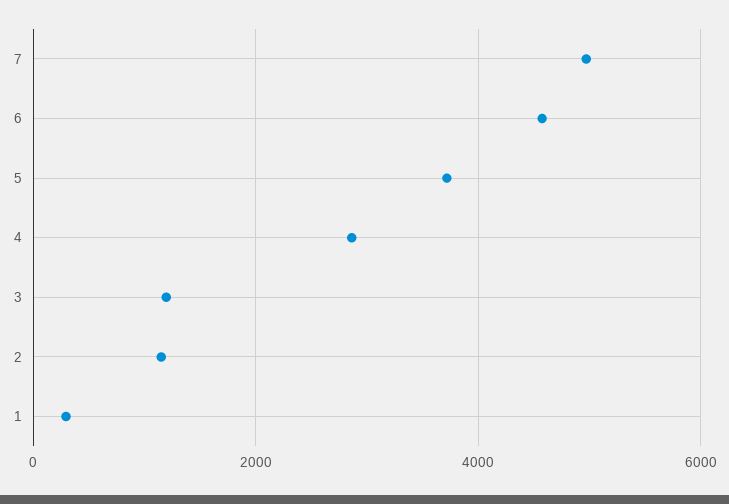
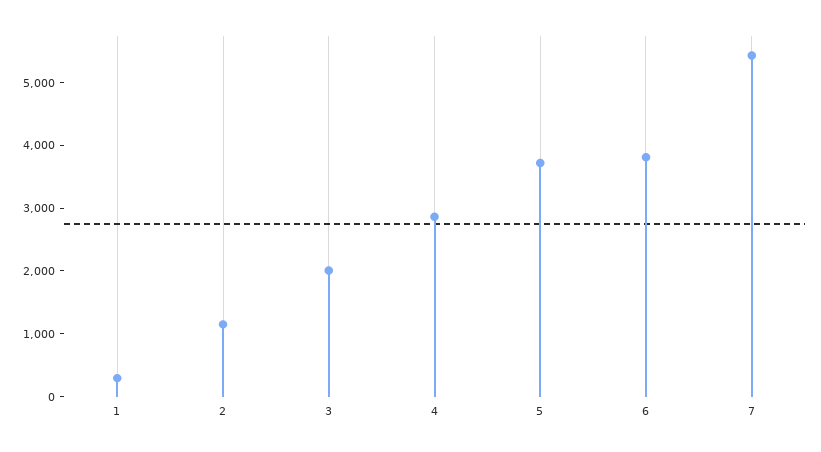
  {
-   "7": 5000,
+   "7": 5400,
-   "6": 4600,
+   "6": 3800,
    "5": 3800,
    "4": 2800,
-   "3": 1200,
+   "3": 2000,
    "2": 1200,
    "1": 200
  }

